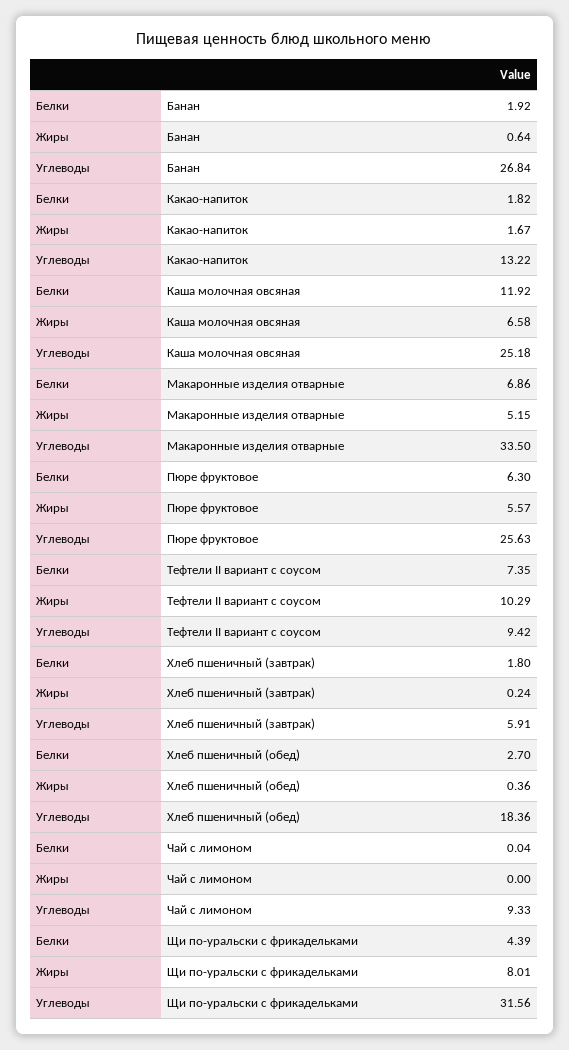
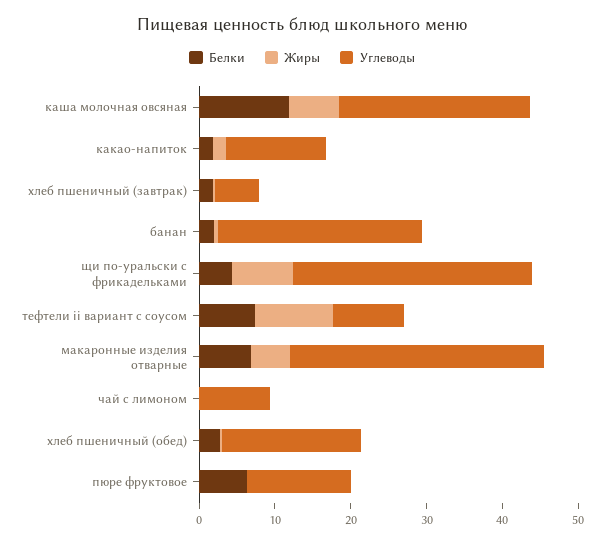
  {
    "Белки": {
      "Банан": 1.92,
      "Какао-напиток": 1.82,
      "Каша молочная овсяная": 11.92,
      "Макаронные изделия отварные": 6.86,
      "Пюре фруктовое": 6.3,
      "Тефтели II вариант с соусом": 7.35,
      "Хлеб пшеничный (завтрак)": 1.8,
      "Хлеб пшеничный (обед)": 2.7,
      "Чай с лимоном": 0.04,
      "Щи по-уральски с фрикадельками": 4.39
    },
    "Жиры": {
      "Банан": 0.64,
      "Какао-напиток": 1.67,
      "Каша молочная овсяная": 6.58,
      "Макаронные изделия отварные": 5.15,
-     "Пюре фруктовое": 5.57,
+     "Пюре фруктовое": 0,
      "Тефтели II вариант с соусом": 10.29,
      "Хлеб пшеничный (завтрак)": 0.24,
      "Хлеб пшеничный (обед)": 0.36,
      "Чай с лимоном": 0,
      "Щи по-уральски с фрикадельками": 8.01
    },
    "Углеводы": {
      "Банан": 26.84,
      "Какао-напиток": 13.22,
      "Каша молочная овсяная": 25.18,
      "Макаронные изделия отварные": 33.5,
-     "Пюре фруктовое": 25.63,
+     "Пюре фруктовое": 14,
      "Тефтели II вариант с соусом": 9.42,
      "Хлеб пшеничный (завтрак)": 5.91,
      "Хлеб пшеничный (обед)": 18.36,
      "Чай с лимоном": 9.33,
      "Щи по-уральски с фрикадельками": 31.56
    }
  }

